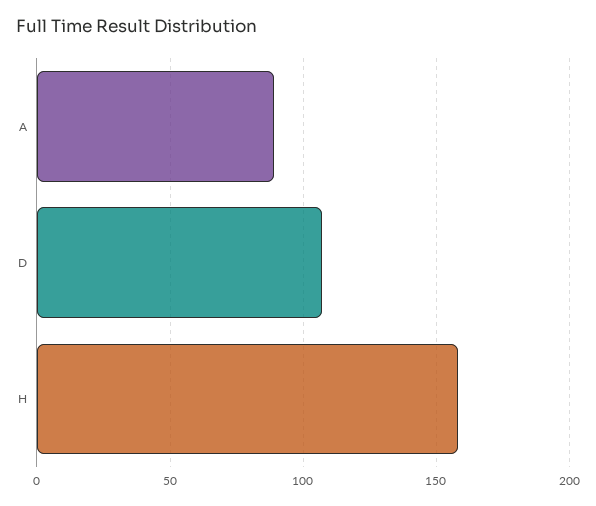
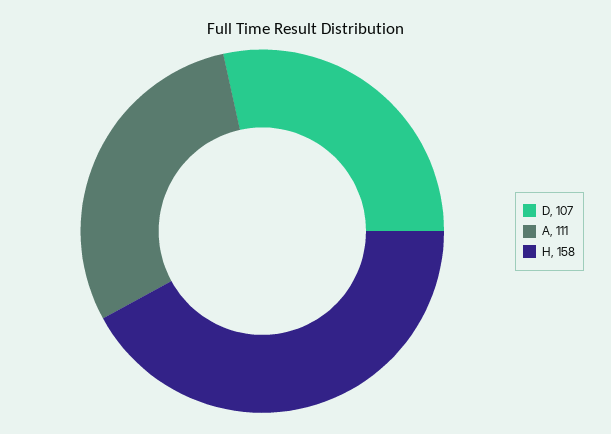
  {
-   "A": 90,
+   "A": 111,
    "D": 107,
    "H": 158
  }

